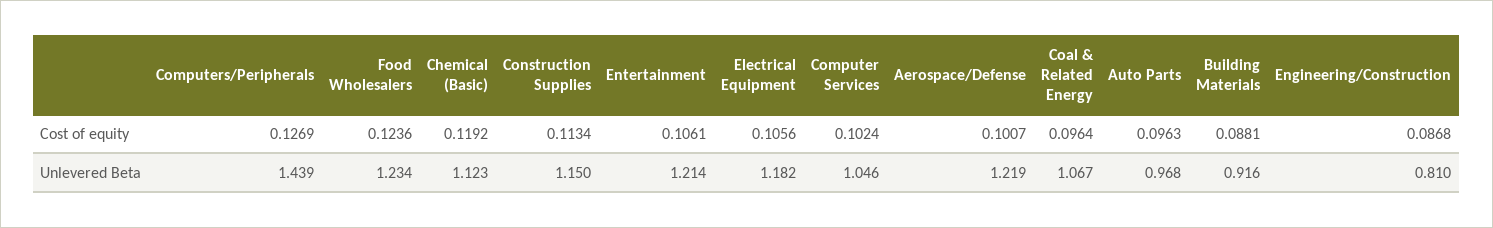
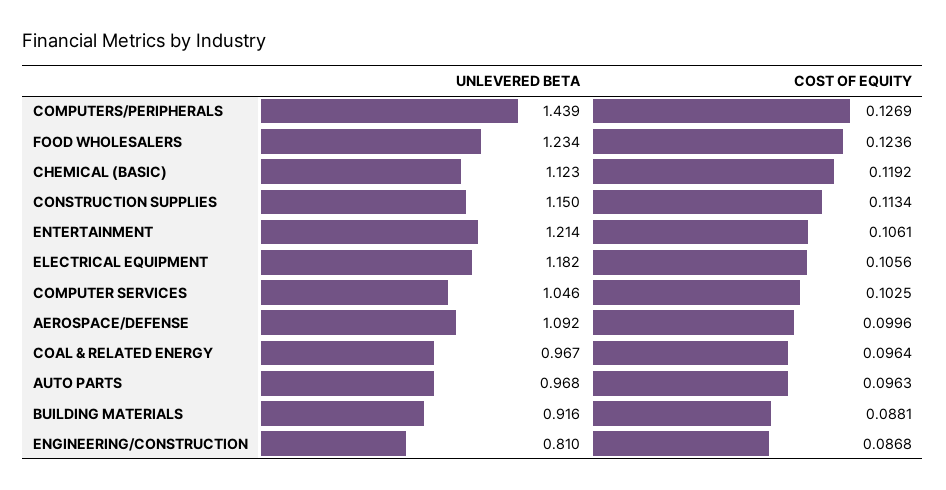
  {
    "Computers/Peripherals": {
      "Cost of equity": 0.1269,
      "Unlevered Beta": 1.439
    },
    "Food Wholesalers": {
      "Cost of equity": 0.1236,
      "Unlevered Beta": 1.234
    },
    "Chemical (Basic)": {
      "Cost of equity": 0.1192,
      "Unlevered Beta": 1.123
    },
    "Construction Supplies": {
      "Cost of equity": 0.1134,
      "Unlevered Beta": 1.15
    },
    "Entertainment": {
      "Cost of equity": 0.1061,
      "Unlevered Beta": 1.214
    },
    "Electrical Equipment": {
      "Cost of equity": 0.1056,
      "Unlevered Beta": 1.182
    },
    "Computer Services": {
-     "Cost of equity": 0.1024,
+     "Cost of equity": 0.1025,
      "Unlevered Beta": 1.046
    },
    "Aerospace/Defense": {
-     "Cost of equity": 0.1007,
+     "Cost of equity": 0.0996,
-     "Unlevered Beta": 1.219
+     "Unlevered Beta": 1.092
    },
    "Coal & Related Energy": {
      "Cost of equity": 0.0964,
-     "Unlevered Beta": 1.067
+     "Unlevered Beta": 0.967
    },
    "Auto Parts": {
      "Cost of equity": 0.0963,
      "Unlevered Beta": 0.968
    },
    "Building Materials": {
      "Cost of equity": 0.0881,
      "Unlevered Beta": 0.916
    },
    "Engineering/Construction": {
      "Cost of equity": 0.0868,
      "Unlevered Beta": 0.81
    }
  }

